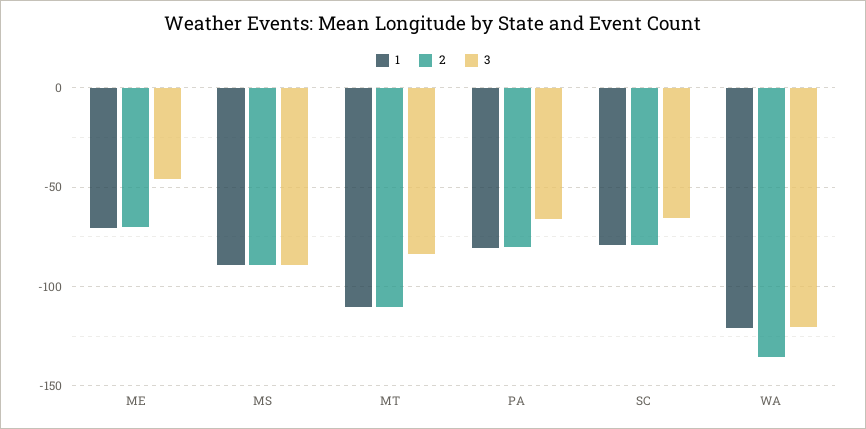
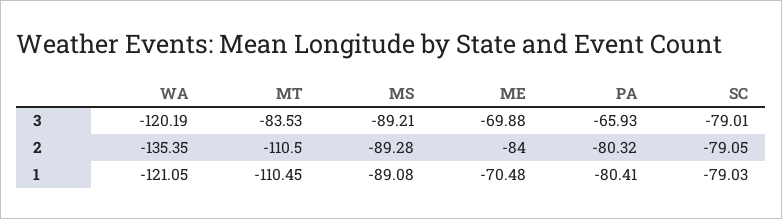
  {
    "1": {
      "ME": -70.48,
      "MS": -89.08,
      "MT": -110.45,
      "PA": -80.41,
      "SC": -79.03,
      "WA": -121.05
    },
    "2": {
-     "ME": -70,
+     "ME": -84,
      "MS": -89.28,
      "MT": -110.5,
      "PA": -80.32,
      "SC": -79.05,
      "WA": -135.35
    },
    "3": {
-     "ME": -45,
+     "ME": -69.88,
      "MS": -89.21,
      "MT": -83.53,
      "PA": -65.93,
-     "SC": -65,
+     "SC": -79.01,
      "WA": -120.19
    }
  }

